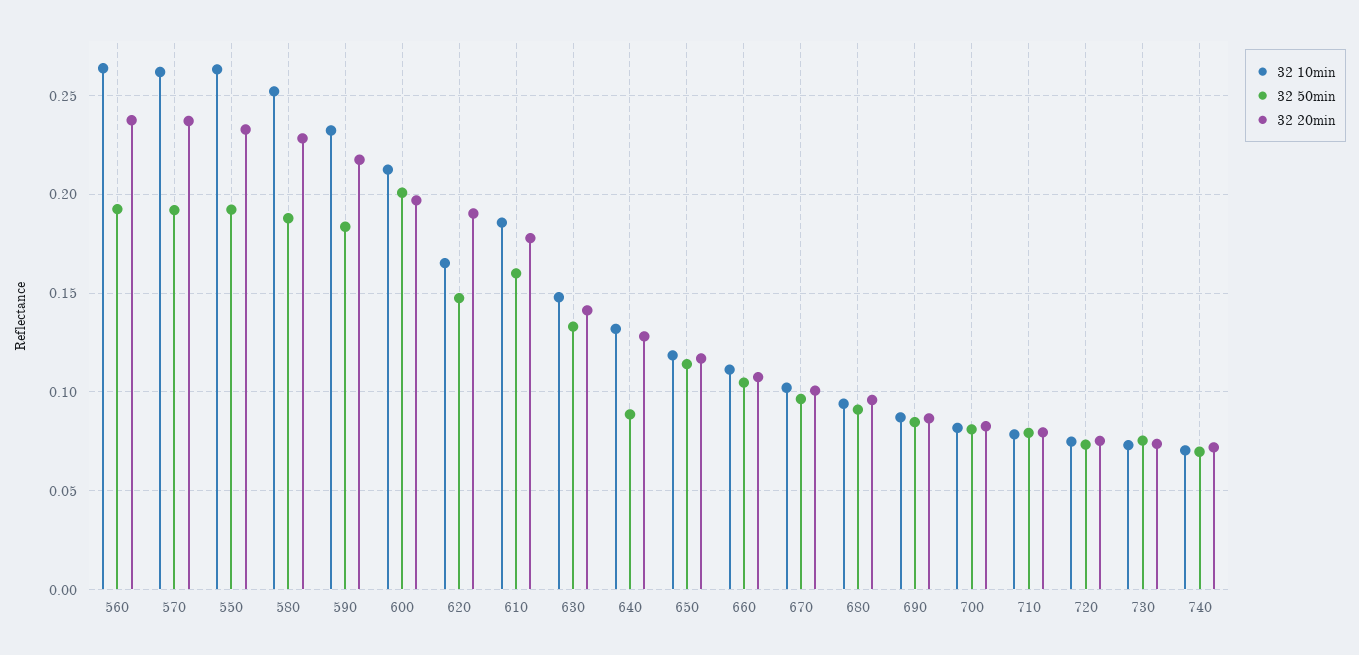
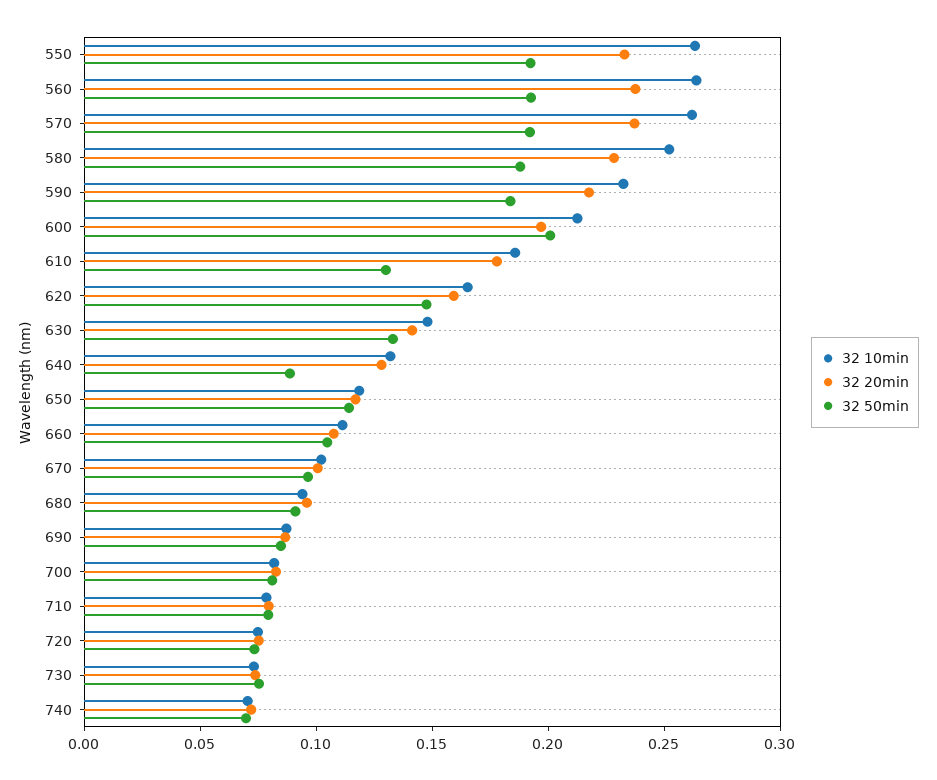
  {
    "32 10min": {
      "560": 0.265,
      "570": 0.26,
      "550": 0.265,
      "580": 0.25,
      "590": 0.23,
      "600": 0.215,
      "620": 0.165,
      "610": 0.185,
      "630": 0.15,
      "640": 0.13,
      "650": 0.12,
      "660": 0.11,
      "670": 0.1,
      "680": 0.095,
      "690": 0.085,
      "700": 0.08,
      "710": 0.08,
      "720": 0.075,
      "730": 0.075,
      "740": 0.07
    },
    "32 50min": {
      "560": 0.195,
      "570": 0.19,
      "550": 0.19,
      "580": 0.19,
      "590": 0.185,
      "600": 0.2,
      "620": 0.15,
-     "610": 0.16,
+     "610": 0.13,
      "630": 0.135,
      "640": 0.09,
      "650": 0.115,
      "660": 0.105,
      "670": 0.095,
      "680": 0.09,
      "690": 0.085,
      "700": 0.08,
      "710": 0.08,
      "720": 0.075,
      "730": 0.075,
      "740": 0.07
    },
    "32 20min": {
      "560": 0.24,
      "570": 0.235,
      "550": 0.235,
      "580": 0.23,
      "590": 0.22,
      "600": 0.195,
-     "620": 0.19,
+     "620": 0.16,
      "610": 0.18,
      "630": 0.14,
      "640": 0.13,
      "650": 0.115,
      "660": 0.11,
      "670": 0.1,
      "680": 0.095,
      "690": 0.085,
      "700": 0.085,
      "710": 0.08,
      "720": 0.075,
      "730": 0.075,
      "740": 0.07
    }
  }

